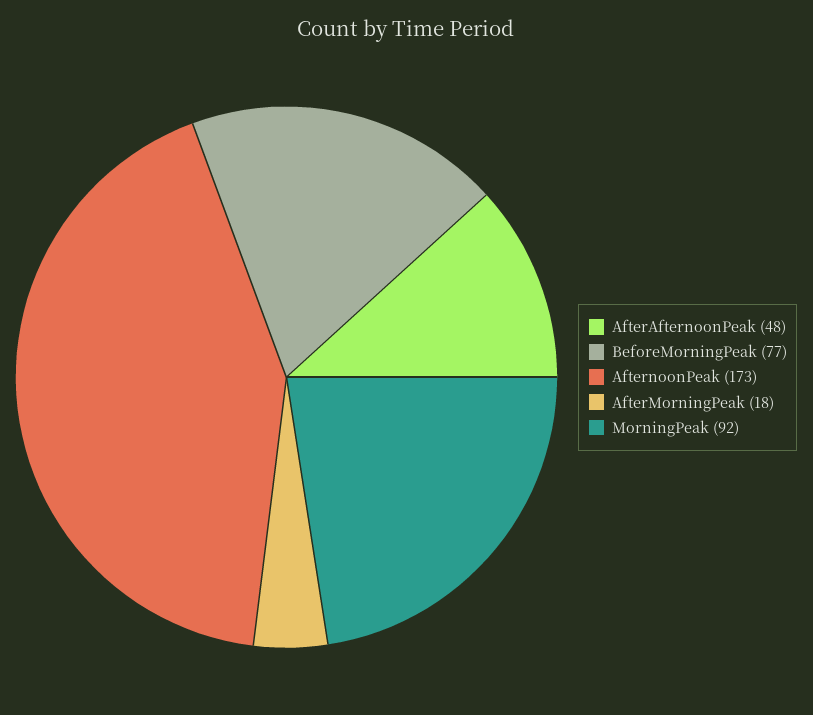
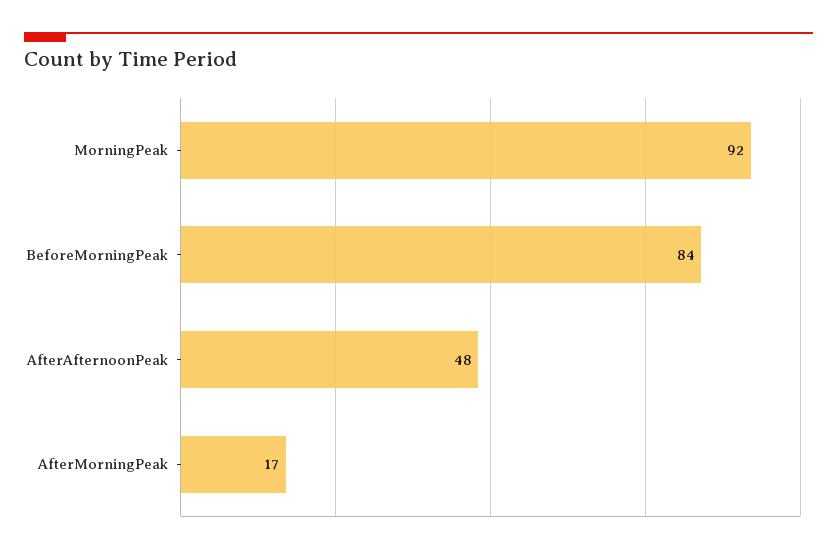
  {
    "AfterAfternoonPeak": 48,
-   "BeforeMorningPeak": 77,
+   "BeforeMorningPeak": 84,
-   "AfternoonPeak": 173,
-   "AfterMorningPeak": 18,
+   "AfterMorningPeak": 17,
    "MorningPeak": 92
  }

